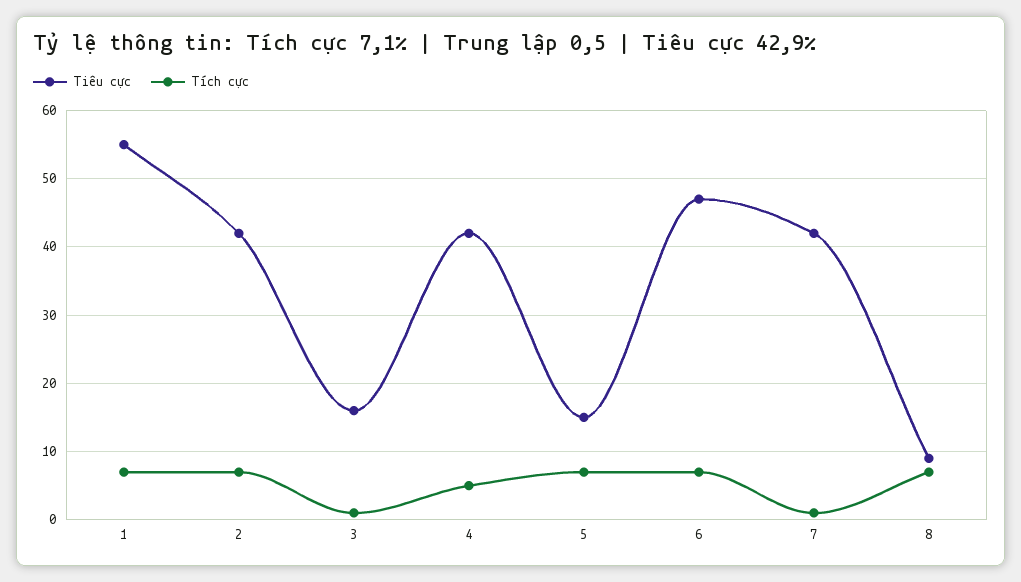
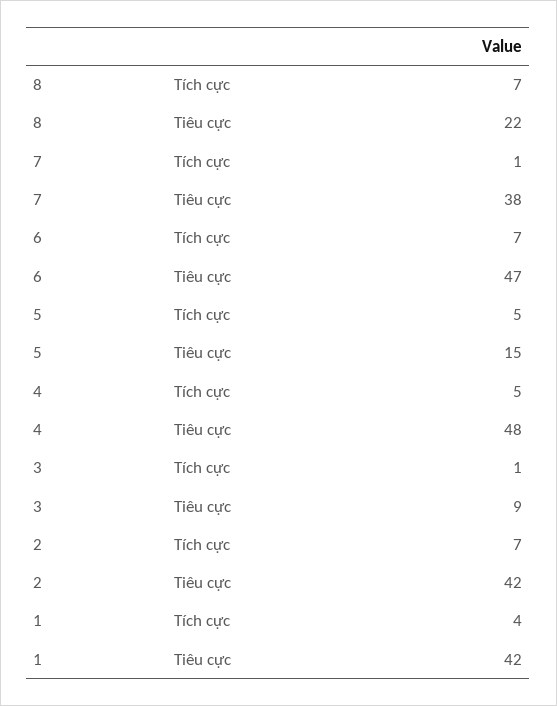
  {
    "Tiêu cực": {
-     "1": 55,
+     "1": 42,
      "2": 42,
-     "3": 16,
+     "3": 9,
-     "4": 42,
+     "4": 48,
      "5": 15,
      "6": 47,
-     "7": 42,
+     "7": 38,
-     "8": 9
+     "8": 22
    },
    "Tích cực": {
-     "1": 7,
+     "1": 4,
      "2": 7,
      "3": 1,
      "4": 5,
-     "5": 7,
+     "5": 5,
      "6": 7,
      "7": 1,
      "8": 7
    }
  }

